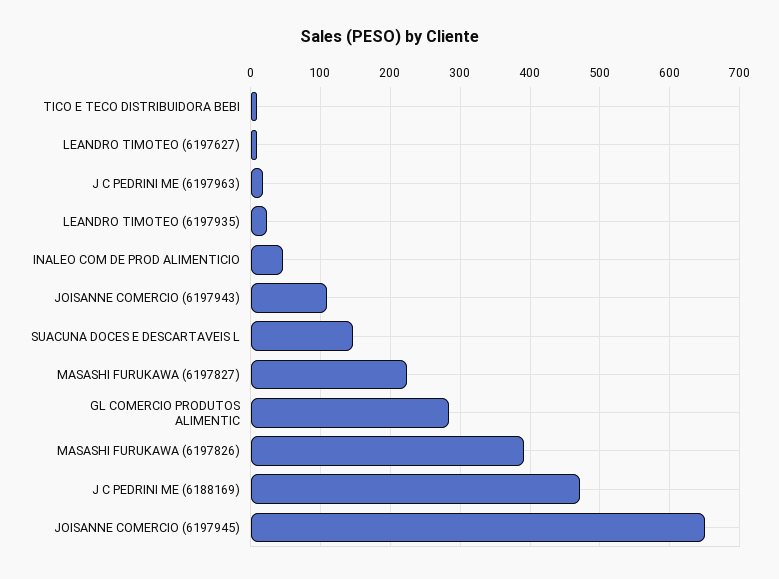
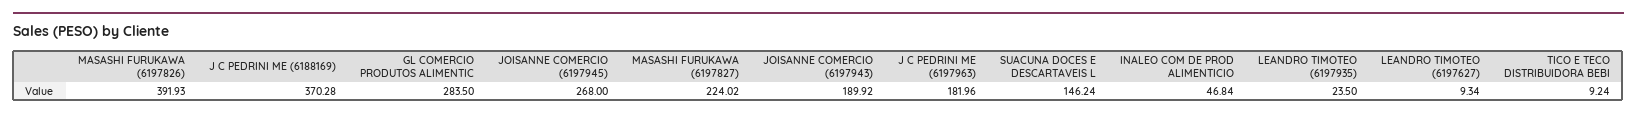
  {
    "TICO E TECO DISTRIBUIDORA BEBI": 9.24,
    "LEANDRO TIMOTEO (6197627)": 9.34,
-   "J C PEDRINI ME (6197963)": 20,
+   "J C PEDRINI ME (6197963)": 181.96,
    "LEANDRO TIMOTEO (6197935)": 23.5,
    "INALEO COM DE PROD ALIMENTICIO": 46.84,
-   "JOISANNE COMERCIO (6197943)": 110,
+   "JOISANNE COMERCIO (6197943)": 189.92,
    "SUACUNA DOCES E DESCARTAVEIS L": 146.24,
    "MASASHI FURUKAWA (6197827)": 224.02,
    "GL COMERCIO PRODUTOS ALIMENTIC": 283.5,
    "MASASHI FURUKAWA (6197826)": 391.93,
-   "J C PEDRINI ME (6188169)": 470,
+   "J C PEDRINI ME (6188169)": 370.28,
-   "JOISANNE COMERCIO (6197945)": 650
+   "JOISANNE COMERCIO (6197945)": 268
  }

